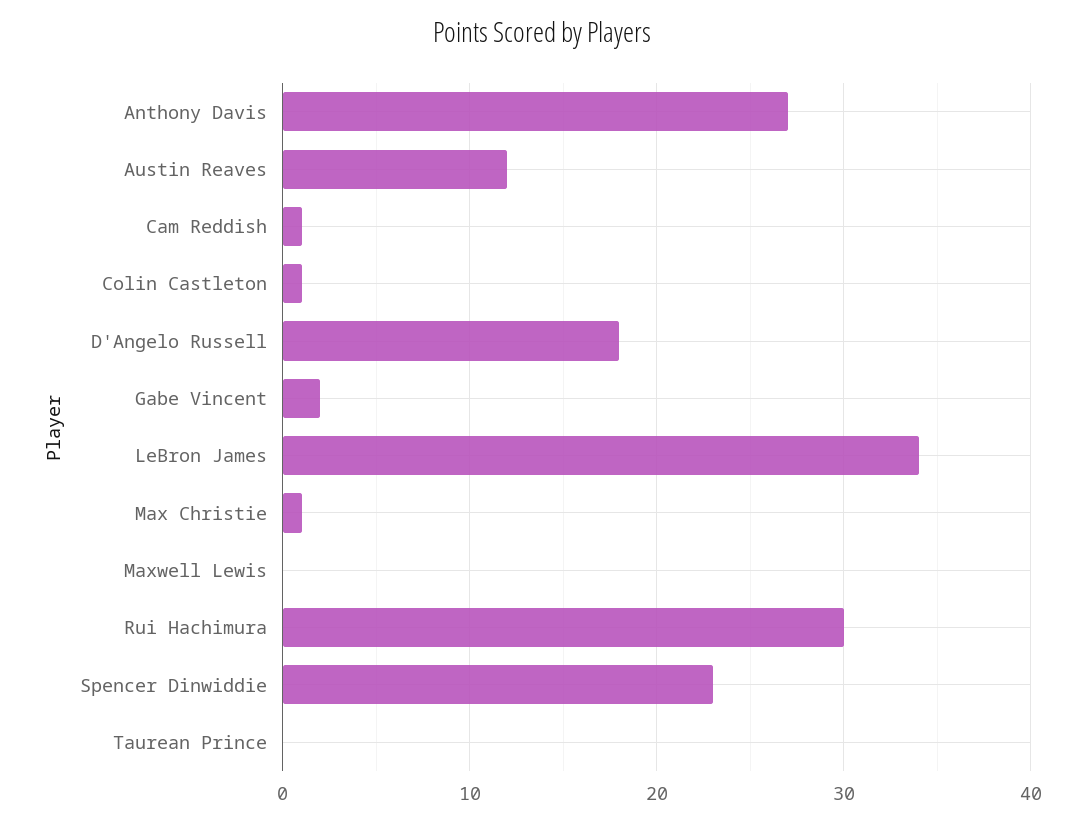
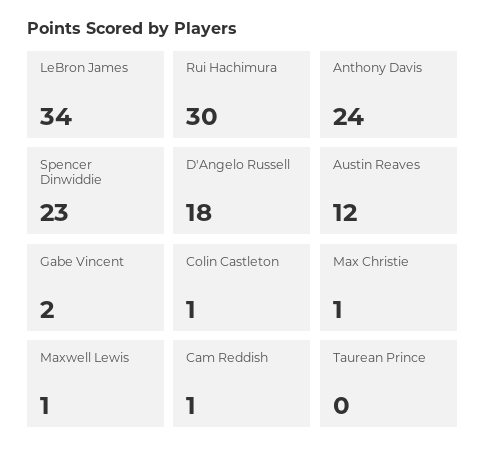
  {
-   "Anthony Davis": 27,
+   "Anthony Davis": 24,
    "Austin Reaves": 12,
    "Cam Reddish": 1,
    "Colin Castleton": 1,
    "D'Angelo Russell": 18,
    "Gabe Vincent": 2,
    "LeBron James": 34,
    "Max Christie": 1,
-   "Maxwell Lewis": 0,
+   "Maxwell Lewis": 1,
    "Rui Hachimura": 30,
    "Spencer Dinwiddie": 23,
    "Taurean Prince": 0
  }

